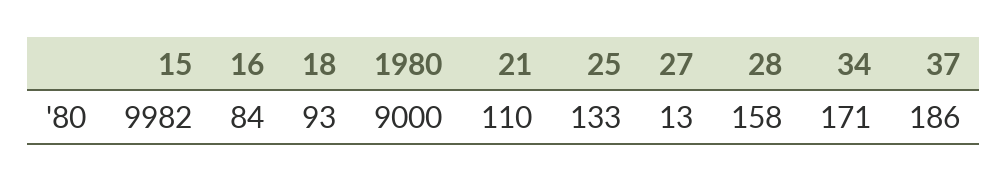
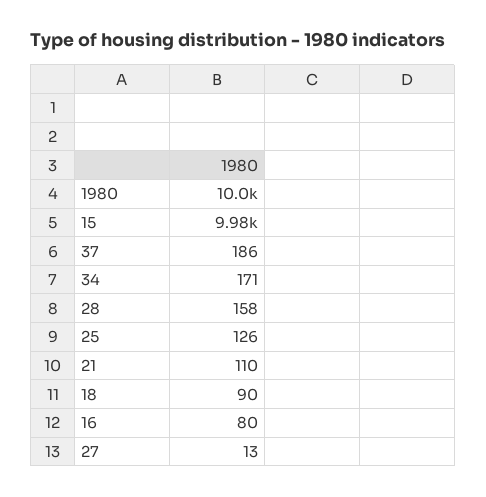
  {
    "15": 9982,
-   "16": 84,
+   "16": 80,
-   "18": 93,
+   "18": 90,
-   "1980": 9000,
+   "1980": 10000,
    "21": 110,
-   "25": 133,
+   "25": 126,
    "27": 13,
    "28": 158,
    "34": 171,
    "37": 186
  }

